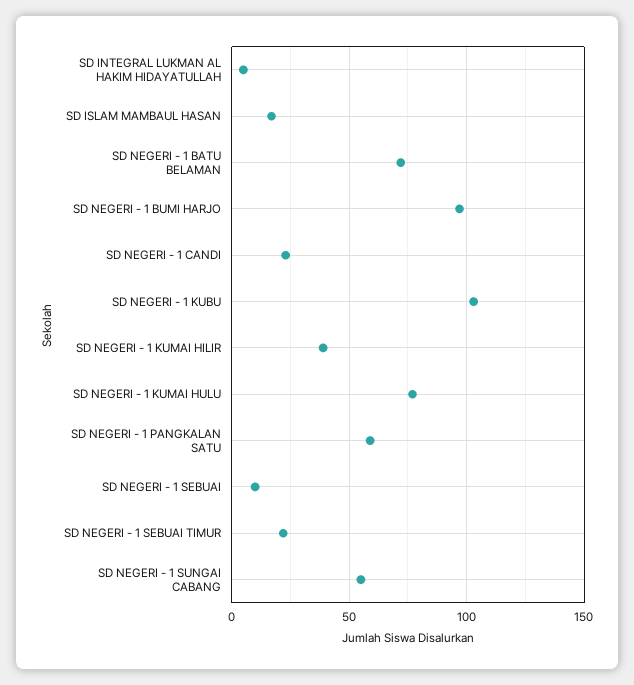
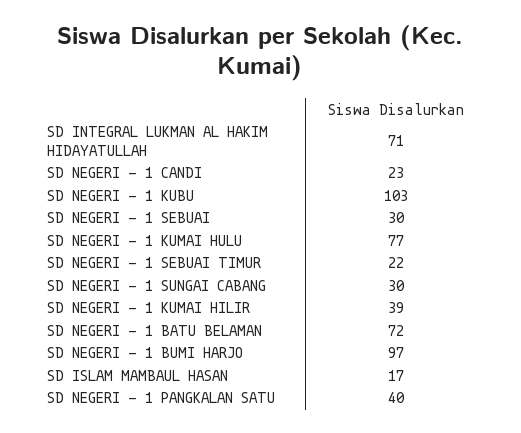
  {
-   "SD INTEGRAL LUKMAN AL HAKIM HIDAYATULLAH": 5,
+   "SD INTEGRAL LUKMAN AL HAKIM HIDAYATULLAH": 71,
    "SD ISLAM MAMBAUL HASAN": 17,
    "SD NEGERI - 1 BATU BELAMAN": 72,
    "SD NEGERI - 1 BUMI HARJO": 97,
    "SD NEGERI - 1 CANDI": 23,
    "SD NEGERI - 1 KUBU": 103,
    "SD NEGERI - 1 KUMAI HILIR": 39,
    "SD NEGERI - 1 KUMAI HULU": 77,
-   "SD NEGERI - 1 PANGKALAN SATU": 60,
+   "SD NEGERI - 1 PANGKALAN SATU": 40,
-   "SD NEGERI - 1 SEBUAI": 10,
+   "SD NEGERI - 1 SEBUAI": 30,
    "SD NEGERI - 1 SEBUAI TIMUR": 22,
-   "SD NEGERI - 1 SUNGAI CABANG": 55
+   "SD NEGERI - 1 SUNGAI CABANG": 30
  }

